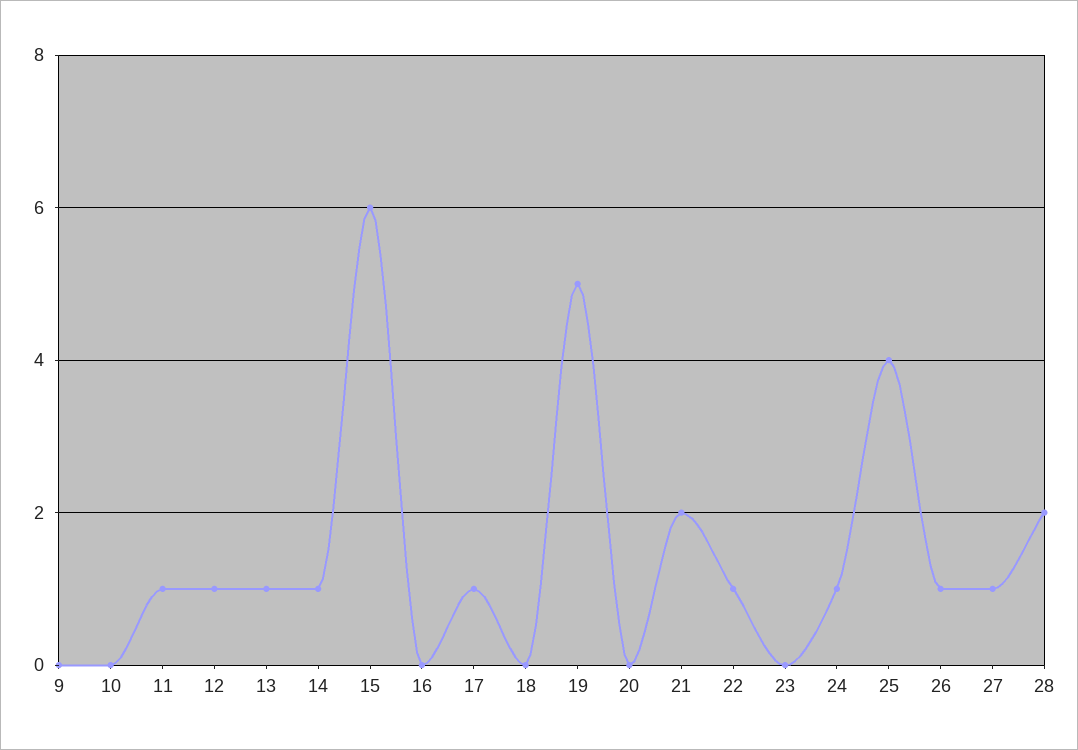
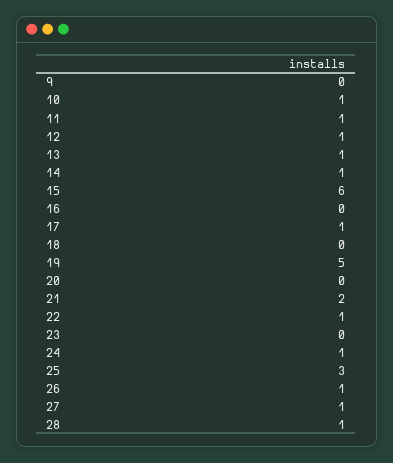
  {
    "9": 0,
-   "10": 0,
+   "10": 1,
    "11": 1,
    "12": 1,
    "13": 1,
    "14": 1,
    "15": 6,
    "16": 0,
    "17": 1,
    "18": 0,
    "19": 5,
    "20": 0,
    "21": 2,
    "22": 1,
    "23": 0,
    "24": 1,
-   "25": 4,
+   "25": 3,
    "26": 1,
    "27": 1,
-   "28": 2
+   "28": 1
  }

